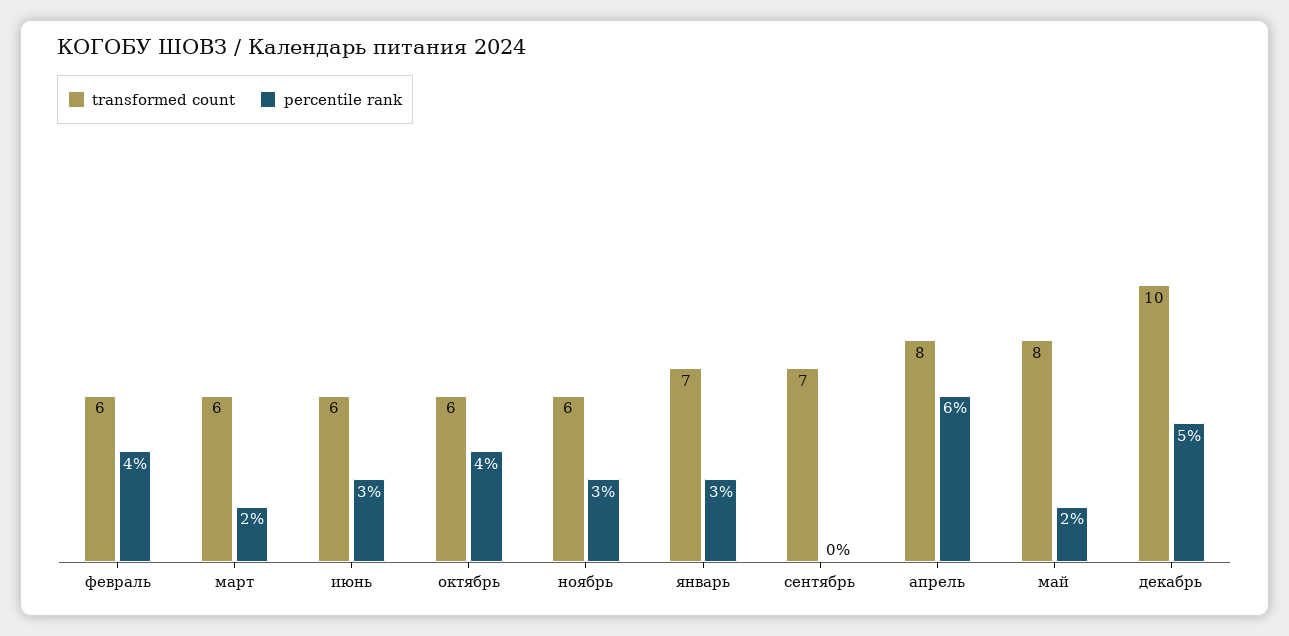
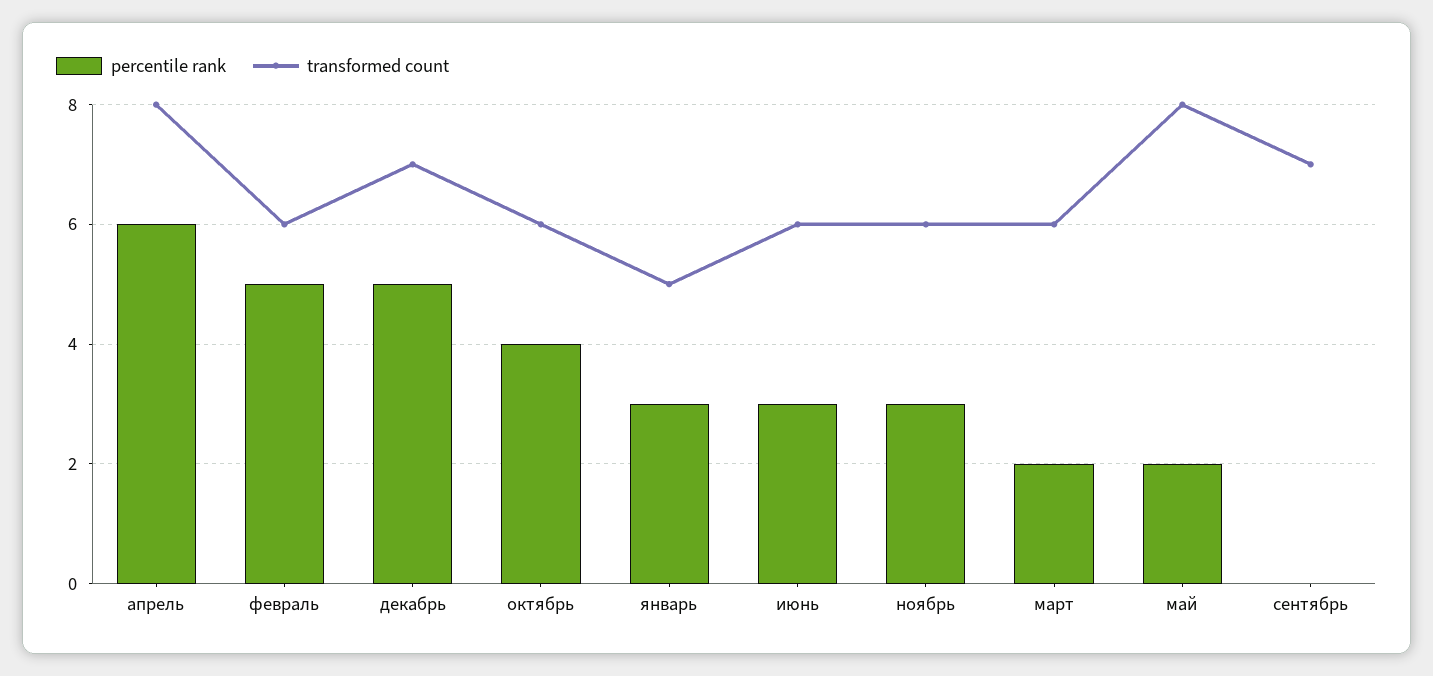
  {
    "transformed count": {
      "февраль": 6,
      "март": 6,
      "июнь": 6,
      "октябрь": 6,
      "ноябрь": 6,
-     "январь": 7,
+     "январь": 5,
      "сентябрь": 7,
      "апрель": 8,
      "май": 8,
-     "декабрь": 10
+     "декабрь": 7
    },
    "percentile rank": {
-     "февраль": 4,
+     "февраль": 5,
      "март": 2,
      "июнь": 3,
      "октябрь": 4,
      "ноябрь": 3,
      "январь": 3,
      "сентябрь": 0,
      "апрель": 6,
      "май": 2,
      "декабрь": 5
    }
  }

